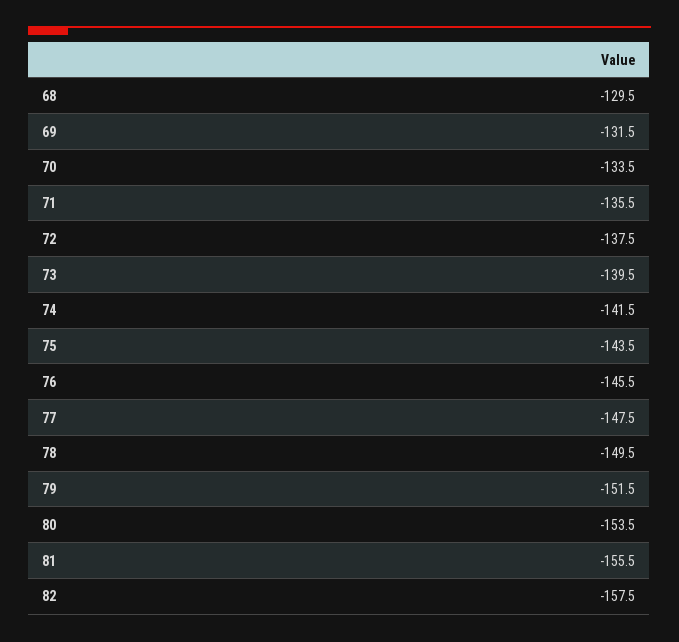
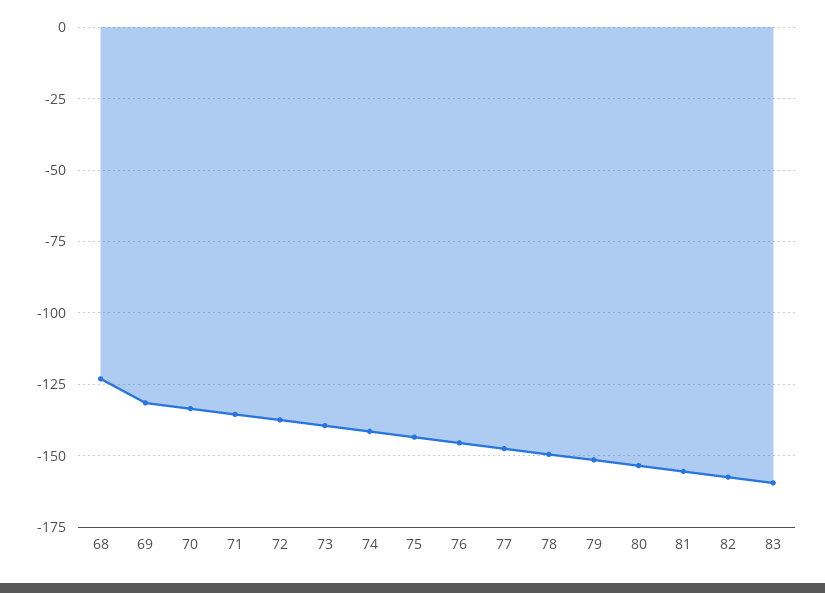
  {
-   "68": -129.5,
+   "68": -122.5,
    "69": -131.5,
    "70": -133.5,
    "71": -135.5,
    "72": -137.5,
    "73": -139.5,
    "74": -141.5,
    "75": -143.5,
    "76": -145.5,
    "77": -147.5,
    "78": -149.5,
    "79": -151.5,
    "80": -153.5,
    "81": -155.5,
-   "82": -157.5
+   "82": -157.5,
+   "83": -160
  }

